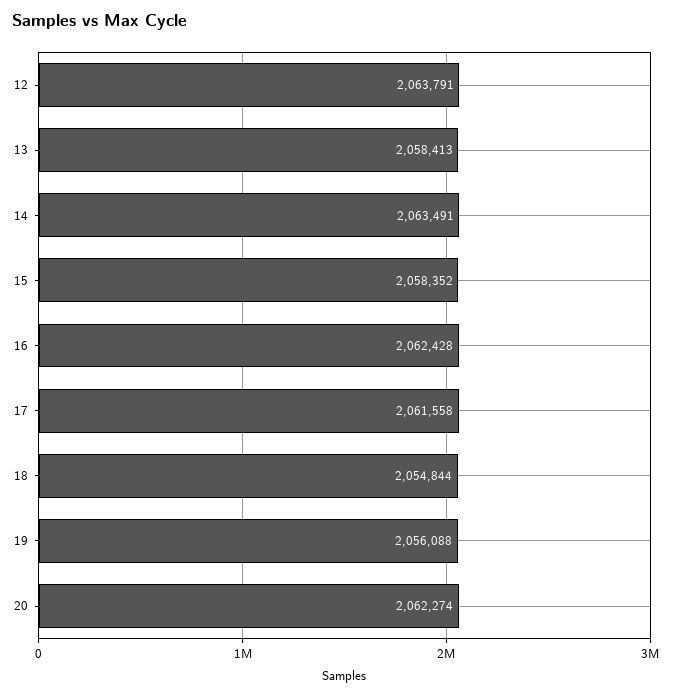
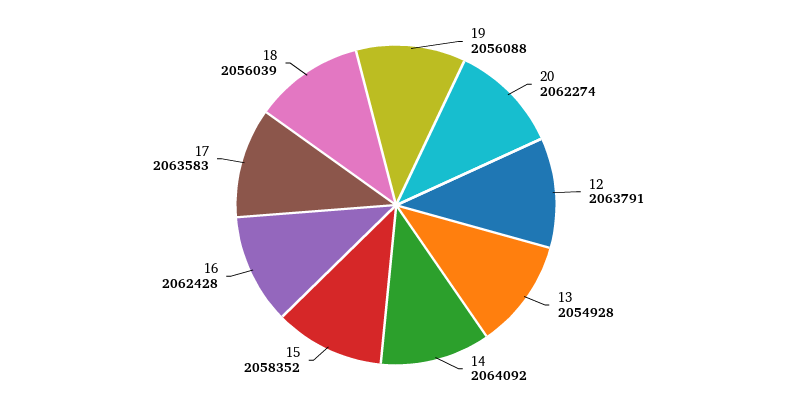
  {
    "12": 2063791,
-   "13": 2058413,
+   "13": 2054928,
-   "14": 2063491,
+   "14": 2064092,
    "15": 2058352,
    "16": 2062428,
-   "17": 2061558,
+   "17": 2063583,
-   "18": 2054844,
+   "18": 2056039,
    "19": 2056088,
    "20": 2062274
  }

